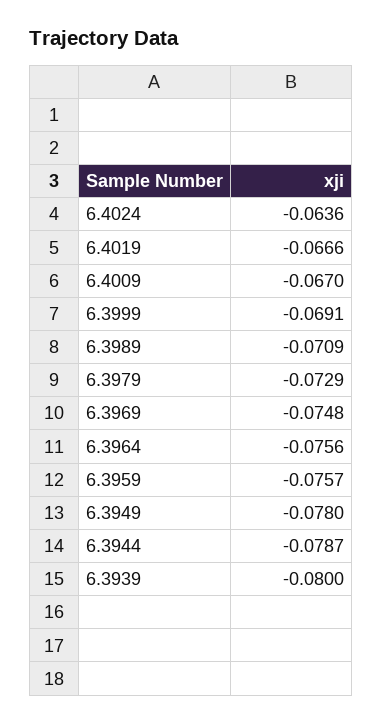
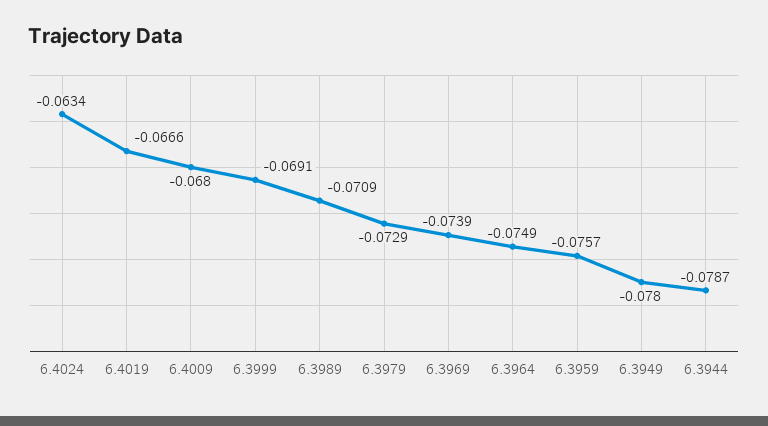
  {
-   "6.4024": -0.0636,
+   "6.4024": -0.0634,
    "6.4019": -0.0666,
-   "6.4009": -0.067,
+   "6.4009": -0.068,
    "6.3999": -0.0691,
    "6.3989": -0.0709,
    "6.3979": -0.0729,
-   "6.3969": -0.0748,
+   "6.3969": -0.0739,
-   "6.3964": -0.0756,
+   "6.3964": -0.0749,
    "6.3959": -0.0757,
    "6.3949": -0.078,
-   "6.3944": -0.0787,
+   "6.3944": -0.0787
-   "6.3939": -0.08
  }

